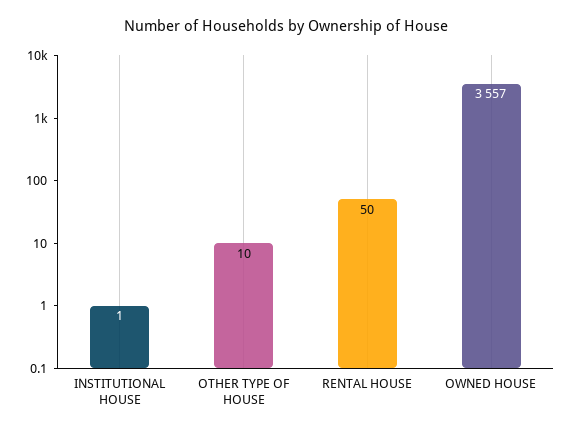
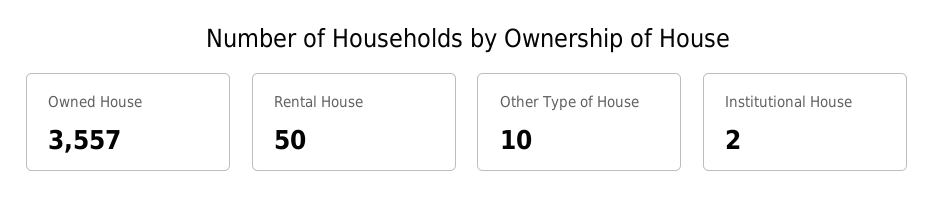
  {
-   "INSTITUTIONAL HOUSE": 1,
+   "INSTITUTIONAL HOUSE": 2,
    "OTHER TYPE OF HOUSE": 10,
    "RENTAL HOUSE": 50,
    "OWNED HOUSE": 3557
  }

